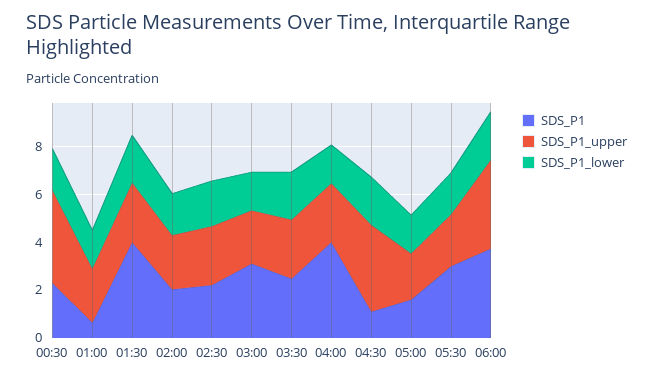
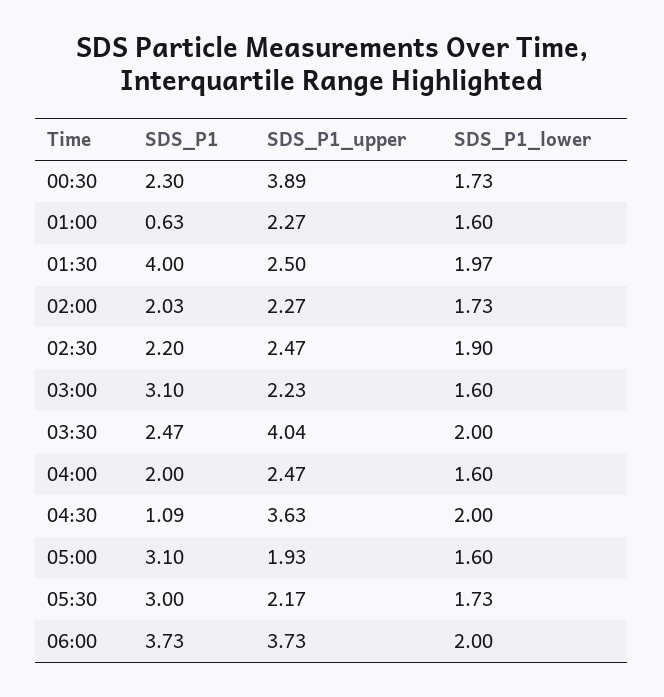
  {
    "SDS_P1": {
      "00:30": 2.3,
      "01:00": 0.63,
      "01:30": 4,
      "02:00": 2.03,
      "02:30": 2.2,
      "03:00": 3.1,
      "03:30": 2.47,
-     "04:00": 4,
+     "04:00": 2,
      "04:30": 1.09,
-     "05:00": 1.5,
+     "05:00": 3.1,
      "05:30": 3,
      "06:00": 3.73
    },
    "SDS_P1_upper": {
      "00:30": 3.89,
      "01:00": 2.27,
      "01:30": 2.5,
      "02:00": 2.27,
      "02:30": 2.47,
      "03:00": 2.23,
-     "03:30": 2.5,
+     "03:30": 4.04,
      "04:00": 2.47,
      "04:30": 3.63,
      "05:00": 1.93,
      "05:30": 2.17,
      "06:00": 3.73
    },
    "SDS_P1_lower": {
      "00:30": 1.73,
      "01:00": 1.6,
      "01:30": 1.97,
      "02:00": 1.73,
      "02:30": 1.9,
      "03:00": 1.6,
      "03:30": 2,
      "04:00": 1.6,
      "04:30": 2,
      "05:00": 1.6,
      "05:30": 1.73,
      "06:00": 2
    }
  }

